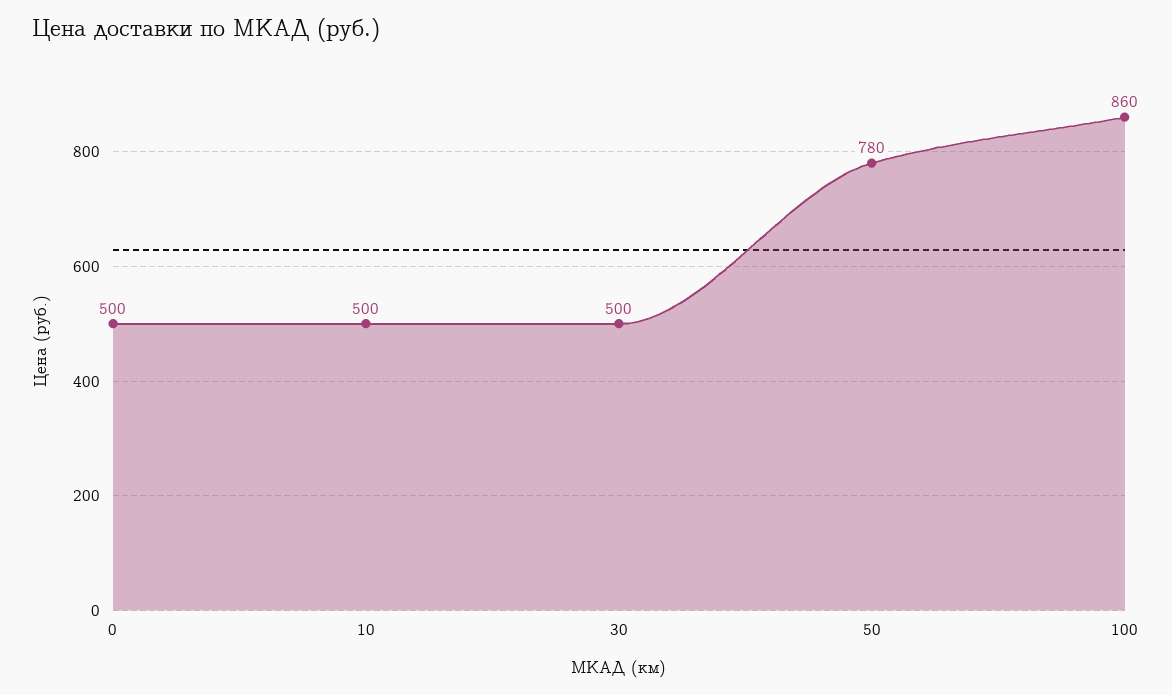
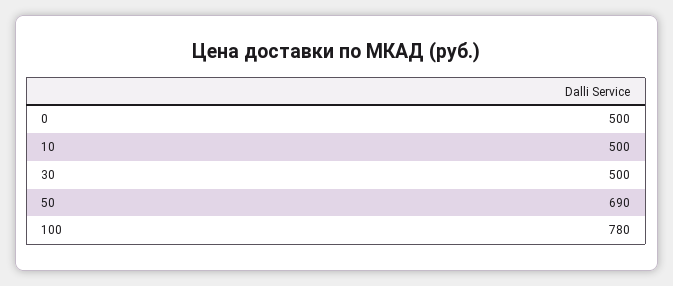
  {
    "0": 500,
    "10": 500,
    "30": 500,
-   "50": 780,
+   "50": 690,
-   "100": 860
+   "100": 780
  }

